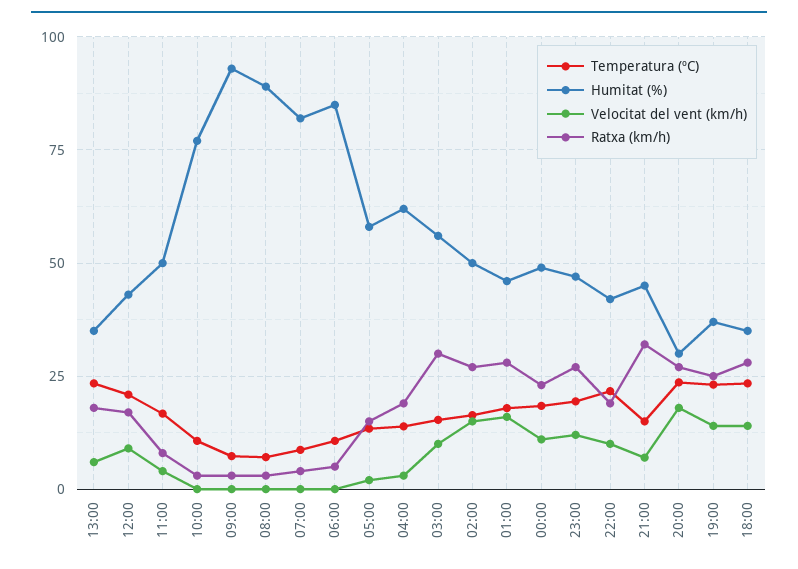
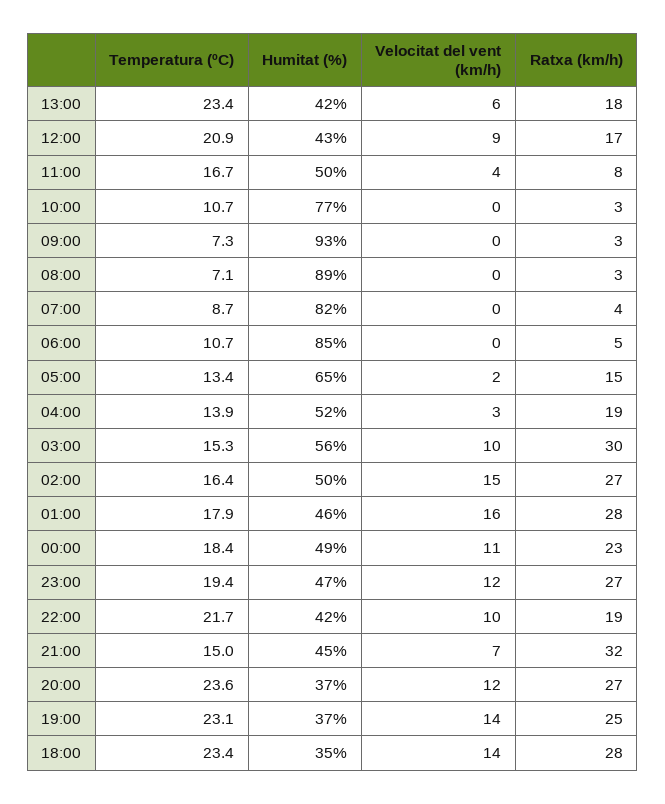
  {
    "Temperatura (ºC)": {
      "13:00": 23.4,
      "12:00": 20.9,
      "11:00": 16.7,
      "10:00": 10.7,
      "09:00": 7.3,
      "08:00": 7.1,
      "07:00": 8.7,
      "06:00": 10.7,
      "05:00": 13.4,
      "04:00": 13.9,
      "03:00": 15.3,
      "02:00": 16.4,
      "01:00": 17.9,
      "00:00": 18.4,
      "23:00": 19.4,
      "22:00": 21.7,
      "21:00": 15,
      "20:00": 23.6,
      "19:00": 23.1,
      "18:00": 23.4
    },
    "Humitat (%)": {
-     "13:00": 35,
+     "13:00": 42,
      "12:00": 43,
      "11:00": 50,
      "10:00": 77,
      "09:00": 93,
      "08:00": 89,
      "07:00": 82,
      "06:00": 85,
-     "05:00": 57.5,
+     "05:00": 65,
-     "04:00": 62.5,
+     "04:00": 52,
      "03:00": 56,
      "02:00": 50,
      "01:00": 46,
      "00:00": 49,
      "23:00": 47,
      "22:00": 42,
      "21:00": 45,
-     "20:00": 30,
+     "20:00": 37,
      "19:00": 37,
      "18:00": 35
    },
    "Velocitat del vent (km/h)": {
      "13:00": 6,
      "12:00": 9,
      "11:00": 4,
      "10:00": 0,
      "09:00": 0,
      "08:00": 0,
      "07:00": 0,
      "06:00": 0,
      "05:00": 2,
      "04:00": 3,
      "03:00": 10,
      "02:00": 15,
      "01:00": 16,
      "00:00": 11,
      "23:00": 12,
      "22:00": 10,
      "21:00": 7,
-     "20:00": 17.5,
+     "20:00": 12,
      "19:00": 14,
      "18:00": 14
    },
    "Ratxa (km/h)": {
      "13:00": 18,
      "12:00": 17,
      "11:00": 8,
      "10:00": 3,
      "09:00": 3,
      "08:00": 3,
      "07:00": 4,
      "06:00": 5,
      "05:00": 15,
      "04:00": 19,
      "03:00": 30,
      "02:00": 27,
      "01:00": 28,
      "00:00": 23,
      "23:00": 27,
      "22:00": 19,
      "21:00": 32,
      "20:00": 27,
      "19:00": 25,
      "18:00": 28
    }
  }

